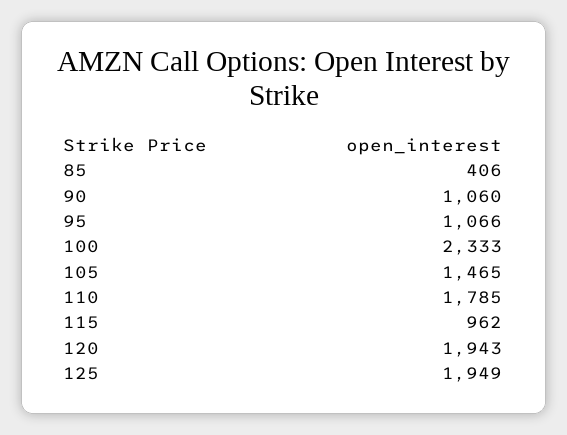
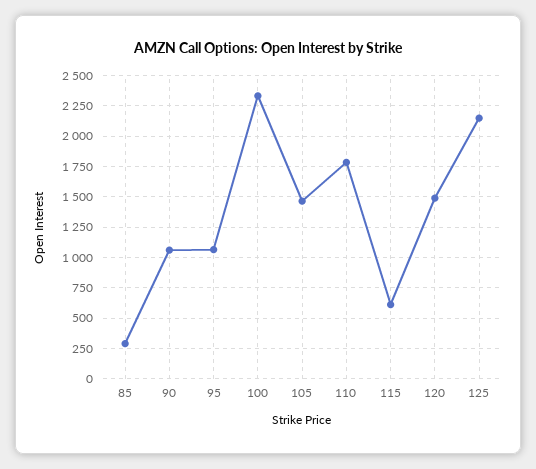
  {
-   "85": 406,
+   "85": 300,
    "90": 1060,
    "95": 1066,
    "100": 2333,
    "105": 1465,
    "110": 1785,
-   "115": 962,
+   "115": 600,
-   "120": 1943,
+   "120": 1500,
-   "125": 1949
+   "125": 2150
  }

